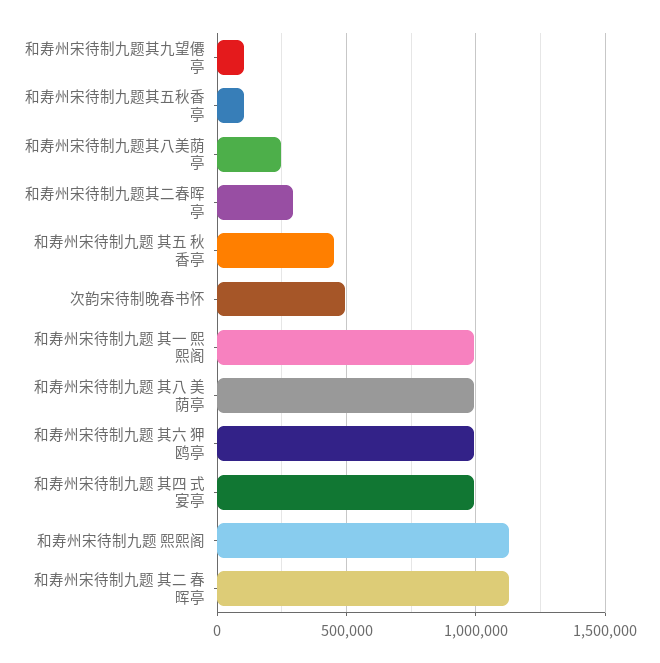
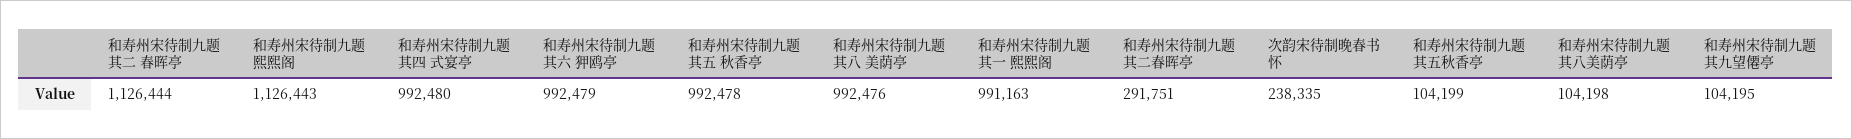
  {
    "和寿州宋待制九题其九望僊亭": 104195,
    "和寿州宋待制九题其五秋香亭": 104199,
-   "和寿州宋待制九题其八美荫亭": 250000,
+   "和寿州宋待制九题其八美荫亭": 104198,
    "和寿州宋待制九题其二春晖亭": 291751,
-   "和寿州宋待制九题 其五 秋香亭": 450000,
+   "和寿州宋待制九题 其五 秋香亭": 992478,
-   "次韵宋待制晚春书怀": 500000,
+   "次韵宋待制晚春书怀": 238335,
    "和寿州宋待制九题 其一 熙熙阁": 991163,
    "和寿州宋待制九题 其八 美荫亭": 992476,
    "和寿州宋待制九题 其六 狎鸥亭": 992479,
    "和寿州宋待制九题 其四 式宴亭": 992480,
    "和寿州宋待制九题 熙熙阁": 1126443,
    "和寿州宋待制九题 其二 春晖亭": 1126444
  }

